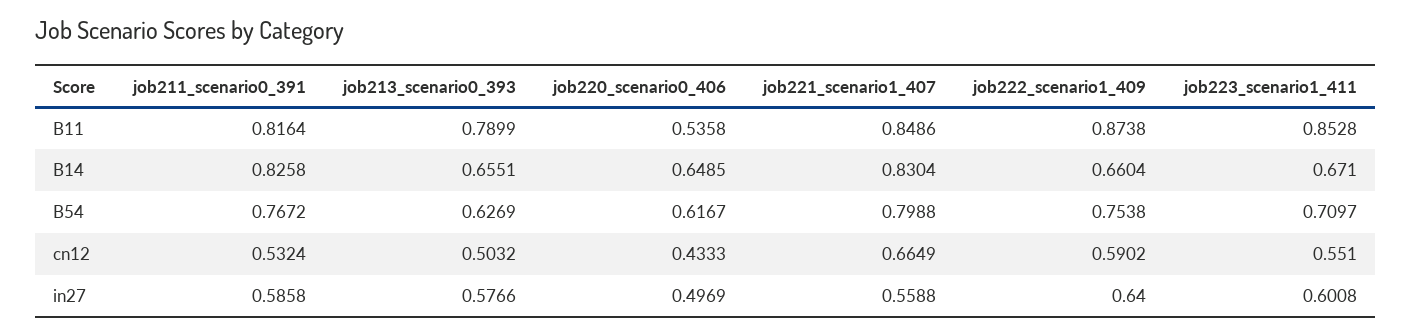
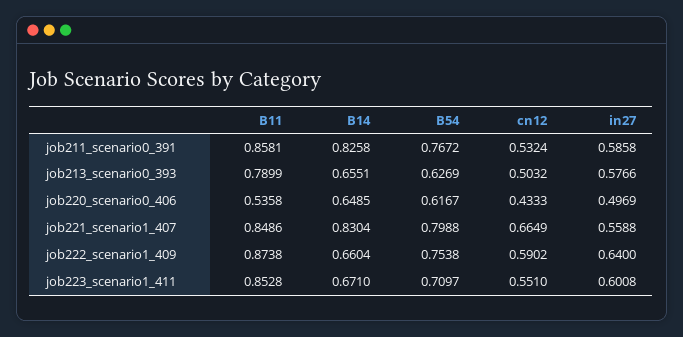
  {
    "job211_scenario0_391": {
-     "B11": 0.8164,
+     "B11": 0.8581,
      "B14": 0.8258,
      "B54": 0.7672,
      "cn12": 0.5324,
      "in27": 0.5858
    },
    "job213_scenario0_393": {
      "B11": 0.7899,
      "B14": 0.6551,
      "B54": 0.6269,
      "cn12": 0.5032,
      "in27": 0.5766
    },
    "job220_scenario0_406": {
      "B11": 0.5358,
      "B14": 0.6485,
      "B54": 0.6167,
      "cn12": 0.4333,
      "in27": 0.4969
    },
    "job221_scenario1_407": {
      "B11": 0.8486,
      "B14": 0.8304,
      "B54": 0.7988,
      "cn12": 0.6649,
      "in27": 0.5588
    },
    "job222_scenario1_409": {
      "B11": 0.8738,
      "B14": 0.6604,
      "B54": 0.7538,
      "cn12": 0.5902,
      "in27": 0.64
    },
    "job223_scenario1_411": {
      "B11": 0.8528,
      "B14": 0.671,
      "B54": 0.7097,
      "cn12": 0.551,
      "in27": 0.6008
    }
  }

